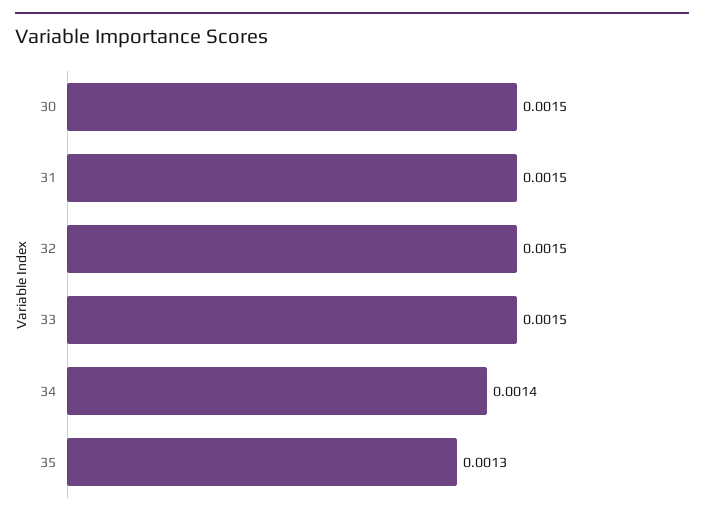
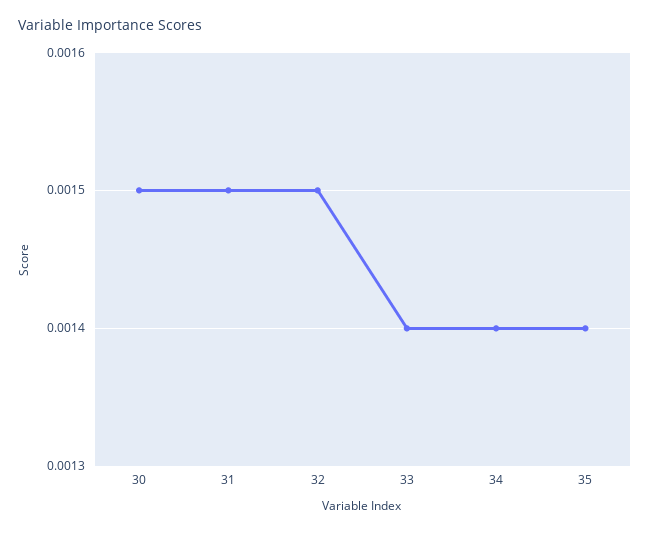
  {
    "30": 0.0015,
    "31": 0.0015,
    "32": 0.0015,
-   "33": 0.0015,
+   "33": 0.0014,
    "34": 0.0014,
-   "35": 0.0013
+   "35": 0.0014
  }

